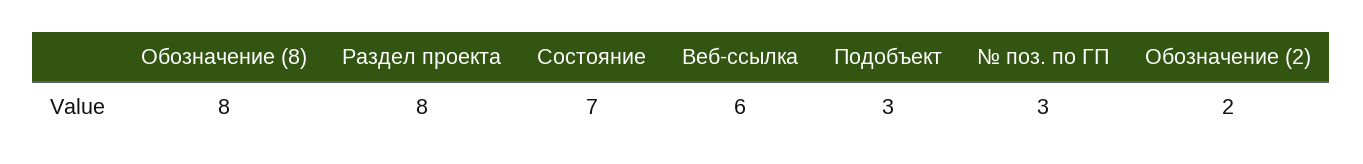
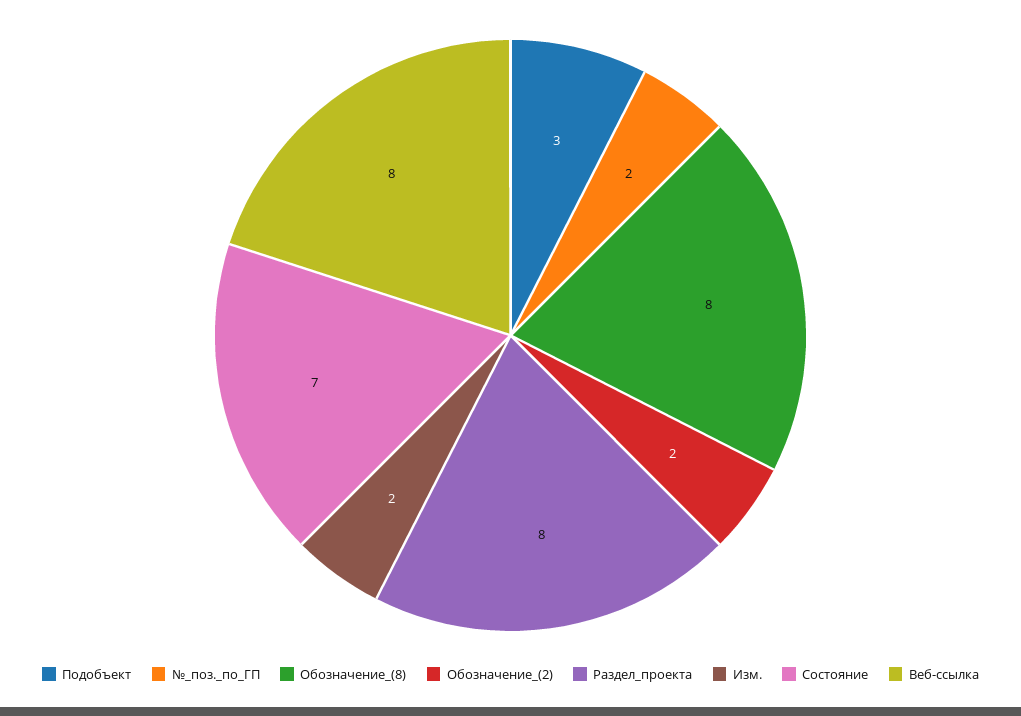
  {
    "Обозначение (8)": 8,
    "Раздел проекта": 8,
    "Состояние": 7,
-   "Веб-ссылка": 6,
+   "Веб-ссылка": 8,
    "Подобъект": 3,
-   "№ поз. по ГП": 3,
+   "№ поз. по ГП": 2,
-   "Обозначение (2)": 2
+   "Обозначение (2)": 2,
+   "Изм.": 2
  }

